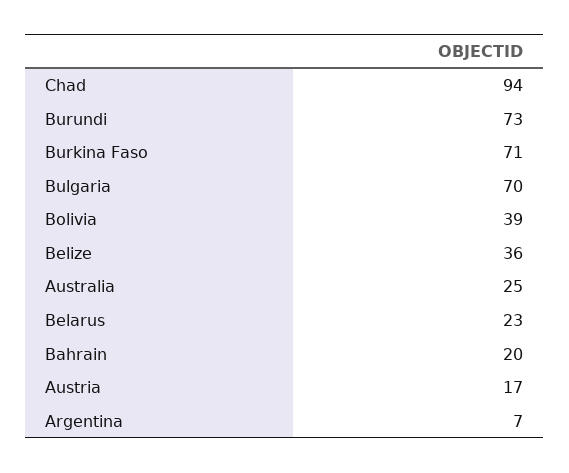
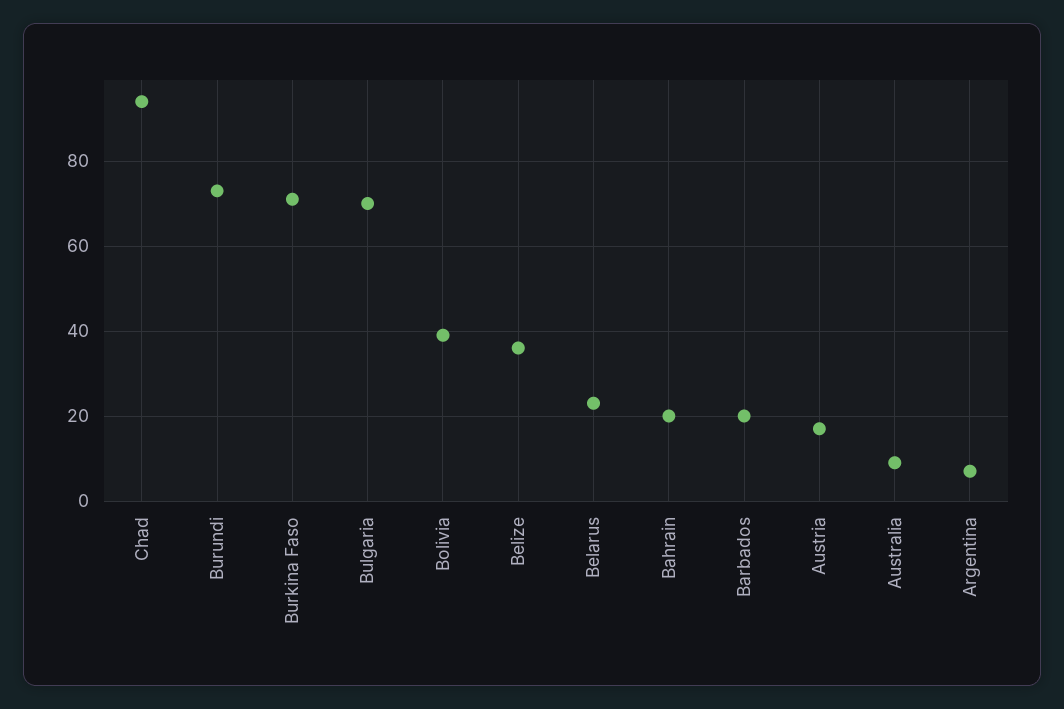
  {
    "Chad": 94,
    "Burundi": 73,
    "Burkina Faso": 71,
    "Bulgaria": 70,
    "Bolivia": 39,
    "Belize": 36,
-   "Australia": 25,
+   "Australia": 10,
    "Belarus": 23,
    "Bahrain": 20,
    "Austria": 17,
-   "Argentina": 7
+   "Argentina": 7,
+   "Barbados": 20
  }

